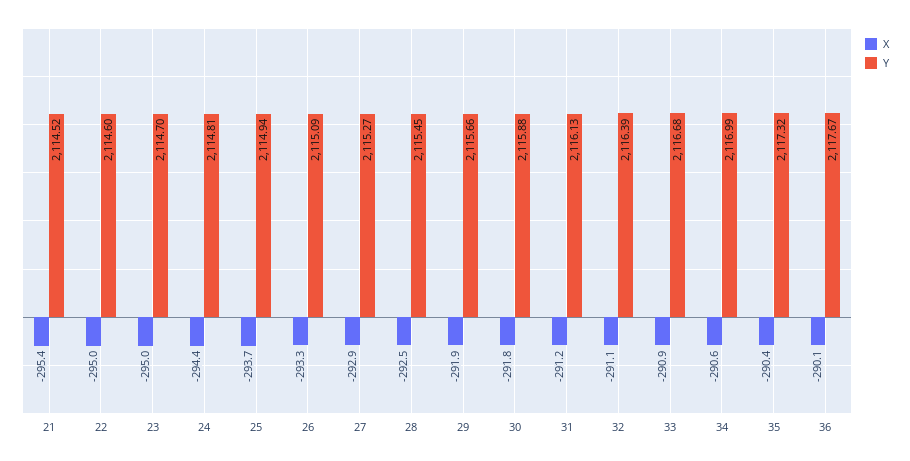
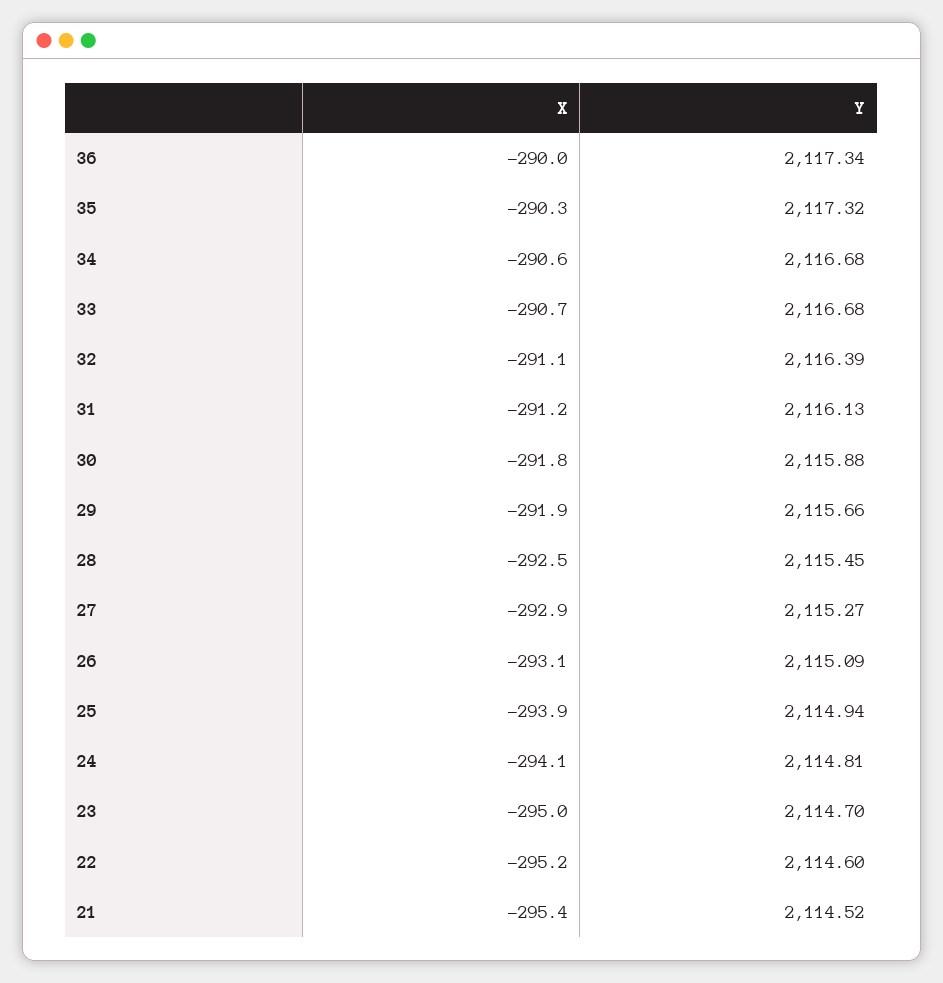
  {
    "X": {
      "21": -295.4,
-     "22": -295,
+     "22": -295.2,
      "23": -295,
-     "24": -294.4,
+     "24": -294.1,
-     "25": -293.7,
+     "25": -293.9,
-     "26": -293.3,
+     "26": -293.1,
      "27": -292.9,
      "28": -292.5,
      "29": -291.9,
      "30": -291.8,
      "31": -291.2,
      "32": -291.1,
-     "33": -290.9,
+     "33": -290.7,
      "34": -290.6,
-     "35": -290.4,
+     "35": -290.3,
-     "36": -290.1
+     "36": -290
    },
    "Y": {
      "21": 2114.52,
      "22": 2114.6,
      "23": 2114.7,
      "24": 2114.81,
      "25": 2114.94,
      "26": 2115.09,
      "27": 2115.27,
      "28": 2115.45,
      "29": 2115.66,
      "30": 2115.88,
      "31": 2116.13,
      "32": 2116.39,
      "33": 2116.68,
-     "34": 2116.99,
+     "34": 2116.68,
      "35": 2117.32,
-     "36": 2117.67
+     "36": 2117.34
    }
  }

